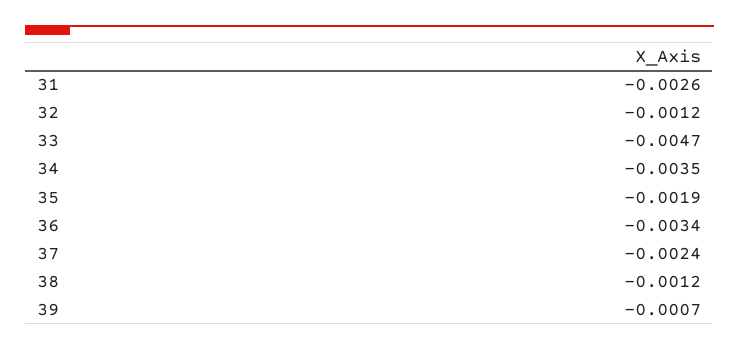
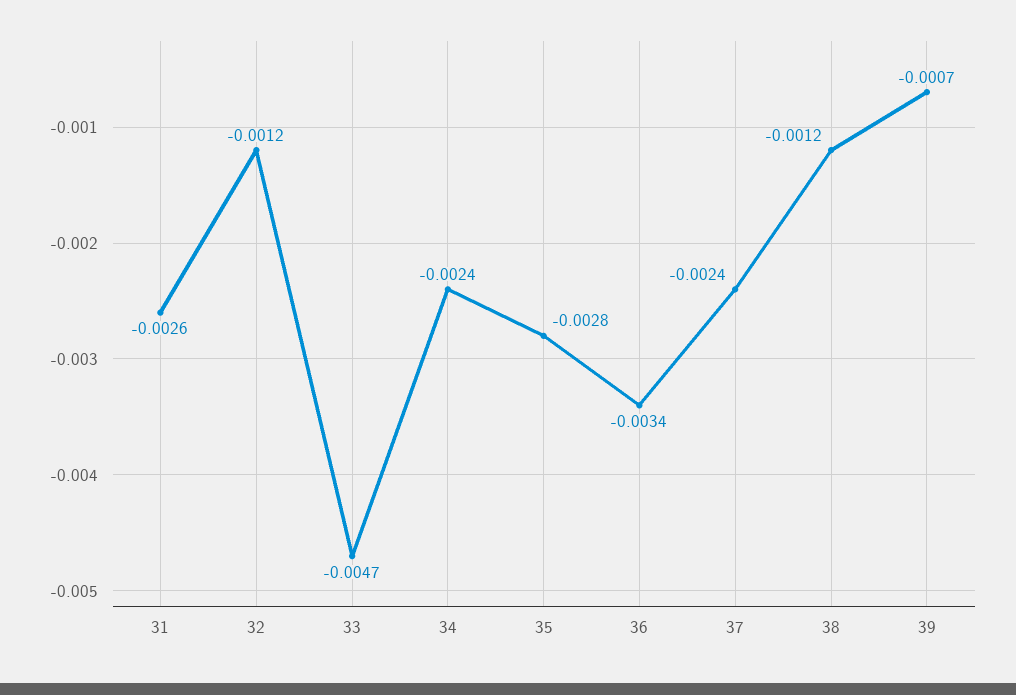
  {
    "31": -0.0026,
    "32": -0.0012,
    "33": -0.0047,
-   "34": -0.0035,
+   "34": -0.0024,
-   "35": -0.0019,
+   "35": -0.0028,
    "36": -0.0034,
    "37": -0.0024,
    "38": -0.0012,
    "39": -0.0007
  }

